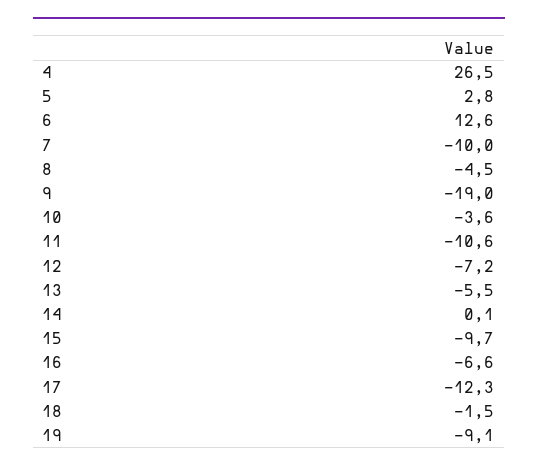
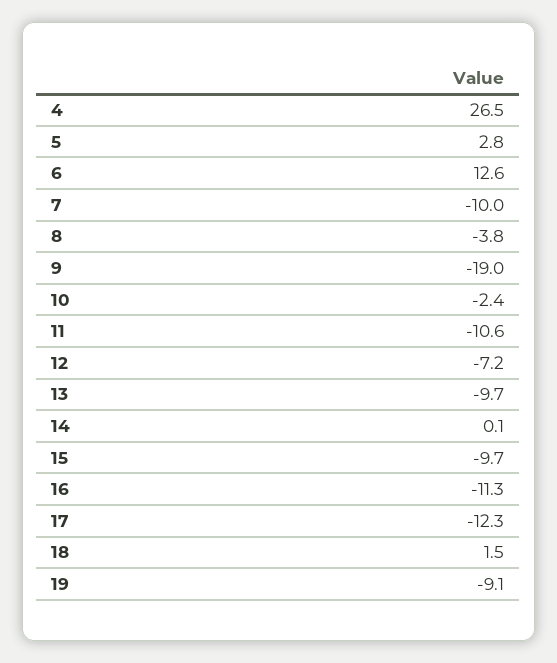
  {
    "4": 26.5,
    "5": 2.8,
    "6": 12.6,
    "7": -10,
-   "8": -4.5,
+   "8": -3.8,
    "9": -19,
-   "10": -3.6,
+   "10": -2.4,
    "11": -10.6,
    "12": -7.2,
-   "13": -5.5,
+   "13": -9.7,
    "14": 0.1,
    "15": -9.7,
-   "16": -6.6,
+   "16": -11.3,
    "17": -12.3,
-   "18": -1.5,
+   "18": 1.5,
    "19": -9.1
  }

